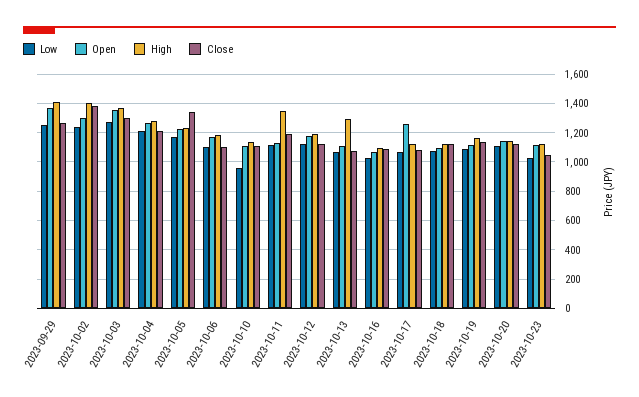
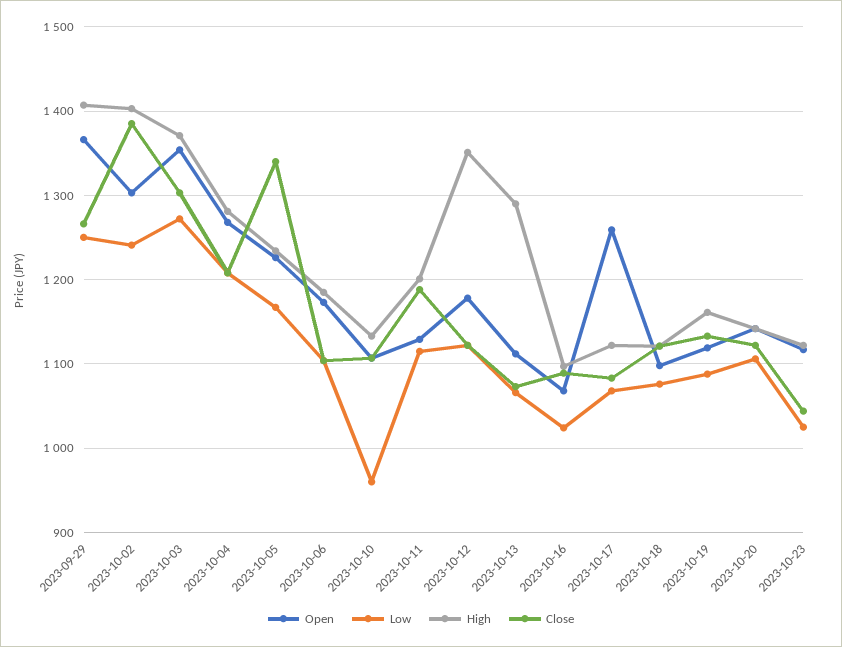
  {
    "Low": {
      "2023-09-29": 1250,
      "2023-10-02": 1240,
      "2023-10-03": 1270,
      "2023-10-04": 1210,
      "2023-10-05": 1170,
      "2023-10-06": 1100,
      "2023-10-10": 960,
      "2023-10-11": 1120,
      "2023-10-12": 1120,
      "2023-10-13": 1070,
      "2023-10-16": 1020,
      "2023-10-17": 1070,
      "2023-10-18": 1080,
      "2023-10-19": 1090,
      "2023-10-20": 1110,
      "2023-10-23": 1030
    },
    "Open": {
      "2023-09-29": 1370,
      "2023-10-02": 1300,
      "2023-10-03": 1350,
      "2023-10-04": 1270,
      "2023-10-05": 1230,
      "2023-10-06": 1170,
      "2023-10-10": 1110,
      "2023-10-11": 1130,
      "2023-10-12": 1180,
      "2023-10-13": 1110,
      "2023-10-16": 1070,
      "2023-10-17": 1260,
      "2023-10-18": 1100,
      "2023-10-19": 1120,
      "2023-10-20": 1140,
      "2023-10-23": 1120
    },
    "High": {
      "2023-09-29": 1410,
      "2023-10-02": 1400,
      "2023-10-03": 1370,
      "2023-10-04": 1280,
      "2023-10-05": 1230,
      "2023-10-06": 1190,
      "2023-10-10": 1130,
-     "2023-10-11": 1350,
+     "2023-10-11": 1200,
-     "2023-10-12": 1200,
+     "2023-10-12": 1350,
      "2023-10-13": 1290,
      "2023-10-16": 1100,
      "2023-10-17": 1120,
      "2023-10-18": 1120,
      "2023-10-19": 1160,
      "2023-10-20": 1140,
      "2023-10-23": 1120
    },
    "Close": {
      "2023-09-29": 1270,
      "2023-10-02": 1390,
      "2023-10-03": 1300,
      "2023-10-04": 1210,
      "2023-10-05": 1340,
      "2023-10-06": 1100,
      "2023-10-10": 1110,
      "2023-10-11": 1190,
      "2023-10-12": 1120,
      "2023-10-13": 1070,
      "2023-10-16": 1090,
      "2023-10-17": 1080,
      "2023-10-18": 1120,
      "2023-10-19": 1130,
      "2023-10-20": 1120,
      "2023-10-23": 1040
    }
  }

